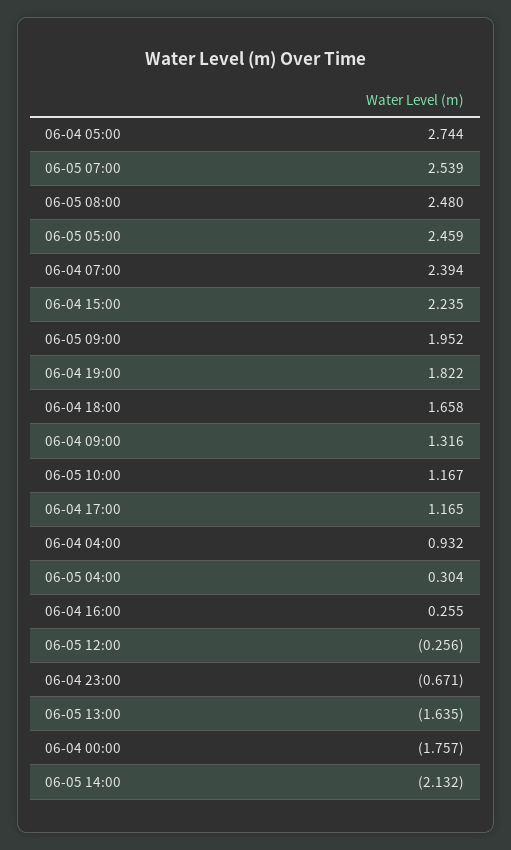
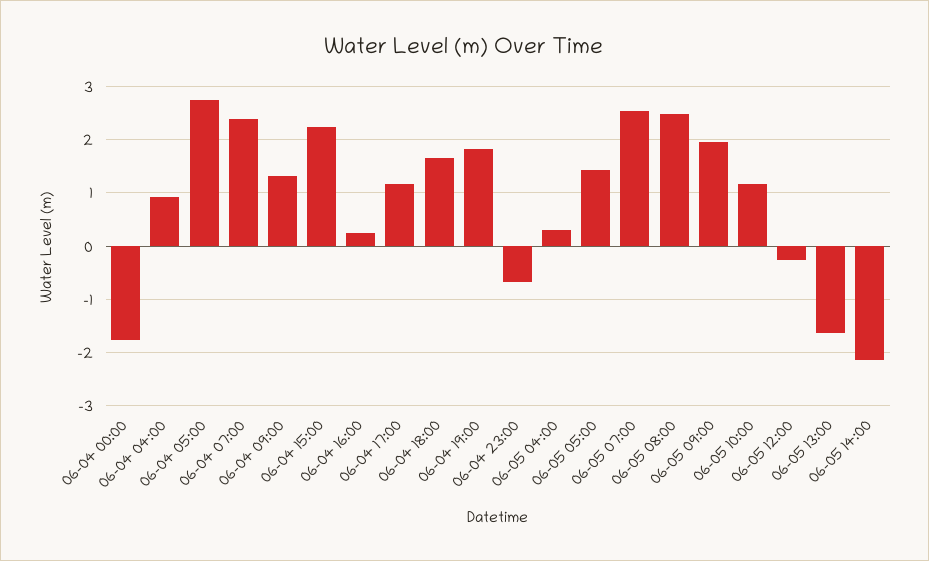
  {
    "06-04 05:00": 2.744,
    "06-05 07:00": 2.539,
    "06-05 08:00": 2.48,
-   "06-05 05:00": 2.459,
+   "06-05 05:00": 1.4,
    "06-04 07:00": 2.394,
    "06-04 15:00": 2.235,
    "06-05 09:00": 1.952,
    "06-04 19:00": 1.822,
    "06-04 18:00": 1.658,
    "06-04 09:00": 1.316,
    "06-05 10:00": 1.167,
    "06-04 17:00": 1.165,
    "06-04 04:00": 0.932,
    "06-05 04:00": 0.304,
    "06-04 16:00": 0.255,
    "06-05 12:00": -0.256,
    "06-04 23:00": -0.671,
    "06-05 13:00": -1.635,
    "06-04 00:00": -1.757,
    "06-05 14:00": -2.132
  }

